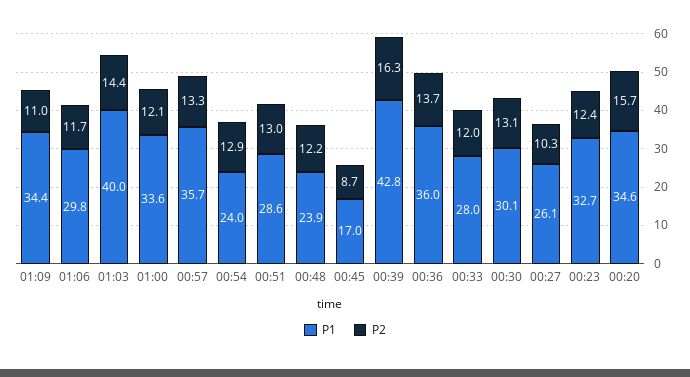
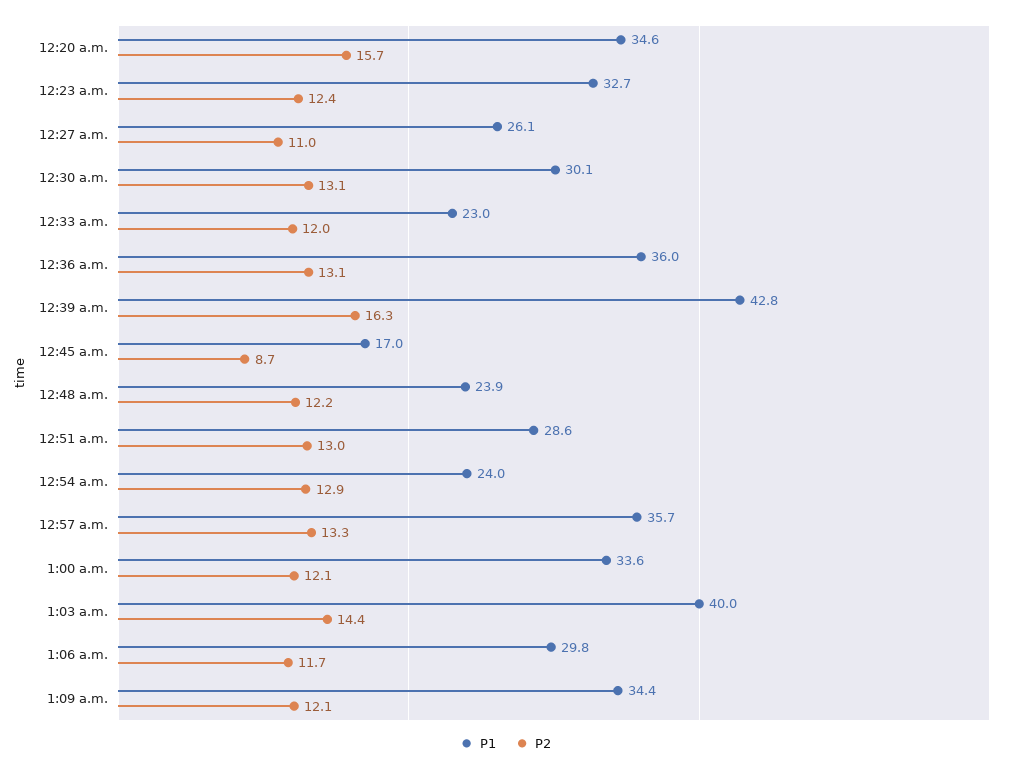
  {
    "P1": {
      "01:09": 34.4,
      "01:06": 29.8,
      "01:03": 40,
      "01:00": 33.6,
      "00:57": 35.7,
      "00:54": 24,
      "00:51": 28.6,
      "00:48": 23.9,
      "00:45": 17,
      "00:39": 42.8,
      "00:36": 36,
-     "00:33": 28,
+     "00:33": 23,
      "00:30": 30.1,
      "00:27": 26.1,
      "00:23": 32.7,
      "00:20": 34.6
    },
    "P2": {
-     "01:09": 11,
+     "01:09": 12.1,
      "01:06": 11.7,
      "01:03": 14.4,
      "01:00": 12.1,
      "00:57": 13.3,
      "00:54": 12.9,
      "00:51": 13,
      "00:48": 12.2,
      "00:45": 8.7,
      "00:39": 16.3,
-     "00:36": 13.7,
+     "00:36": 13.1,
      "00:33": 12,
      "00:30": 13.1,
-     "00:27": 10.3,
+     "00:27": 11,
      "00:23": 12.4,
      "00:20": 15.7
    }
  }

